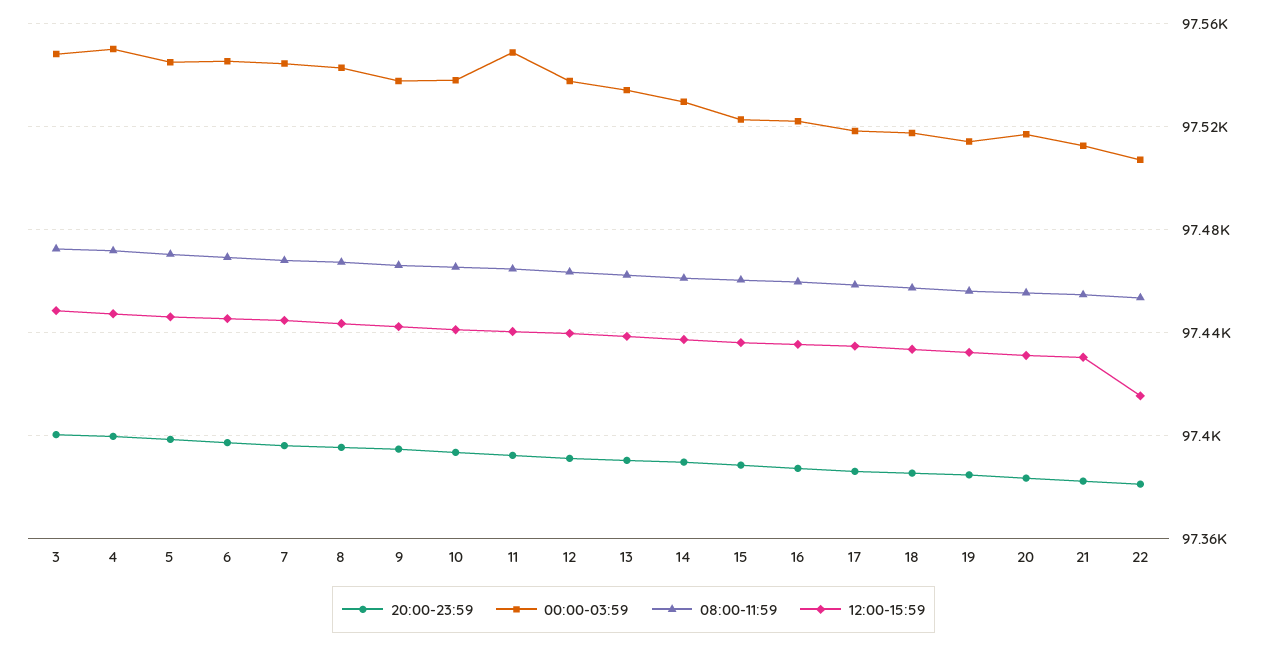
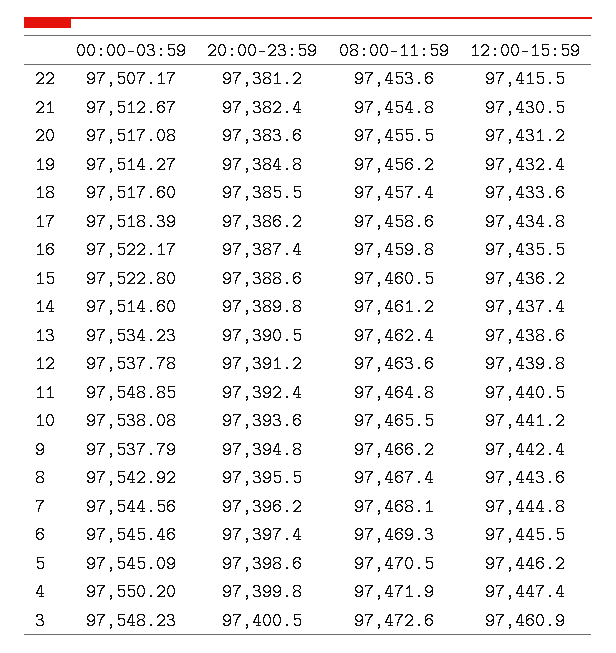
  {
    "20:00-23:59": {
      "3": 97400.5,
      "4": 97399.8,
      "5": 97398.6,
      "6": 97397.4,
      "7": 97396.2,
      "8": 97395.5,
      "9": 97394.8,
      "10": 97393.6,
      "11": 97392.4,
      "12": 97391.2,
      "13": 97390.5,
      "14": 97389.8,
      "15": 97388.6,
      "16": 97387.4,
      "17": 97386.2,
      "18": 97385.5,
      "19": 97384.8,
      "20": 97383.6,
      "21": 97382.4,
      "22": 97381.2
    },
    "00:00-03:59": {
      "3": 97548.23,
      "4": 97550.2,
      "5": 97545.09,
      "6": 97545.46,
      "7": 97544.56,
      "8": 97542.92,
      "9": 97537.79,
      "10": 97538.08,
      "11": 97548.85,
      "12": 97537.78,
      "13": 97534.23,
-     "14": 97530,
+     "14": 97514.6,
      "15": 97522.8,
      "16": 97522.17,
      "17": 97518.39,
      "18": 97517.6,
      "19": 97514.27,
      "20": 97517.08,
      "21": 97512.67,
      "22": 97507.17
    },
    "08:00-11:59": {
      "3": 97472.6,
      "4": 97471.9,
      "5": 97470.5,
      "6": 97469.3,
      "7": 97468.1,
      "8": 97467.4,
      "9": 97466.2,
      "10": 97465.5,
      "11": 97464.8,
      "12": 97463.6,
      "13": 97462.4,
      "14": 97461.2,
      "15": 97460.5,
      "16": 97459.8,
      "17": 97458.6,
      "18": 97457.4,
      "19": 97456.2,
      "20": 97455.5,
      "21": 97454.8,
      "22": 97453.6
    },
    "12:00-15:59": {
-     "3": 97450,
+     "3": 97460.9,
      "4": 97447.4,
      "5": 97446.2,
      "6": 97445.5,
      "7": 97444.8,
      "8": 97443.6,
      "9": 97442.4,
      "10": 97441.2,
      "11": 97440.5,
      "12": 97439.8,
      "13": 97438.6,
      "14": 97437.4,
      "15": 97436.2,
      "16": 97435.5,
      "17": 97434.8,
      "18": 97433.6,
      "19": 97432.4,
      "20": 97431.2,
      "21": 97430.5,
      "22": 97415.5
    }
  }

